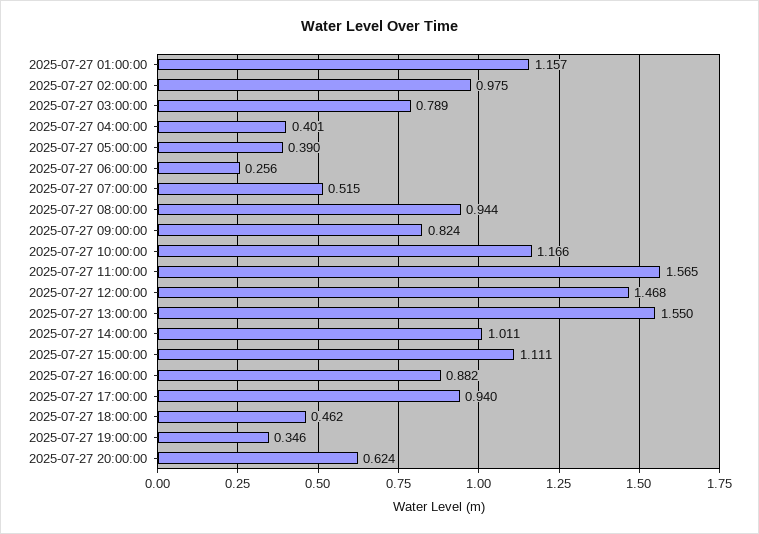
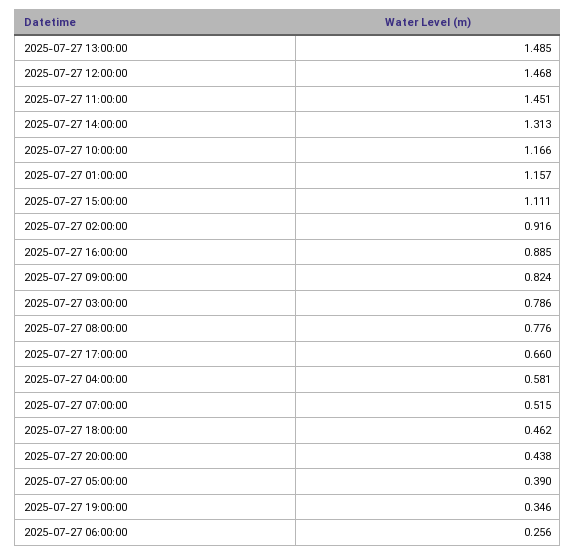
  {
    "2025-07-27 01:00:00": 1.157,
-   "2025-07-27 02:00:00": 0.975,
+   "2025-07-27 02:00:00": 0.916,
-   "2025-07-27 03:00:00": 0.789,
+   "2025-07-27 03:00:00": 0.786,
-   "2025-07-27 04:00:00": 0.401,
+   "2025-07-27 04:00:00": 0.581,
    "2025-07-27 05:00:00": 0.39,
    "2025-07-27 06:00:00": 0.256,
    "2025-07-27 07:00:00": 0.515,
-   "2025-07-27 08:00:00": 0.944,
+   "2025-07-27 08:00:00": 0.776,
    "2025-07-27 09:00:00": 0.824,
    "2025-07-27 10:00:00": 1.166,
-   "2025-07-27 11:00:00": 1.565,
+   "2025-07-27 11:00:00": 1.451,
    "2025-07-27 12:00:00": 1.468,
-   "2025-07-27 13:00:00": 1.55,
+   "2025-07-27 13:00:00": 1.485,
-   "2025-07-27 14:00:00": 1.011,
+   "2025-07-27 14:00:00": 1.313,
    "2025-07-27 15:00:00": 1.111,
-   "2025-07-27 16:00:00": 0.882,
+   "2025-07-27 16:00:00": 0.885,
-   "2025-07-27 17:00:00": 0.94,
+   "2025-07-27 17:00:00": 0.66,
    "2025-07-27 18:00:00": 0.462,
    "2025-07-27 19:00:00": 0.346,
-   "2025-07-27 20:00:00": 0.624
+   "2025-07-27 20:00:00": 0.438
  }

